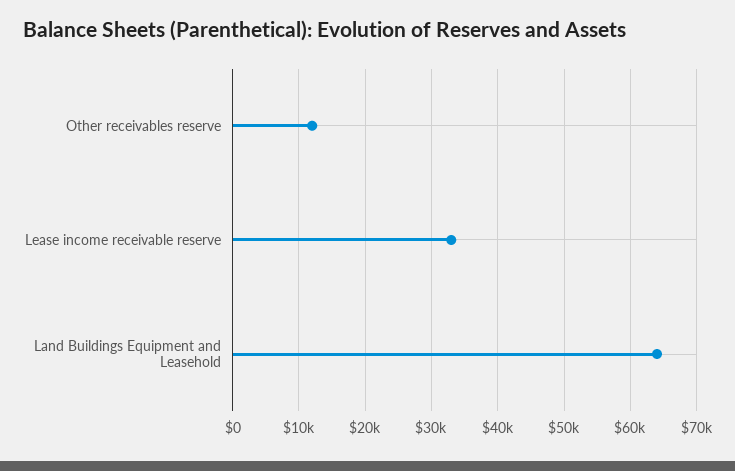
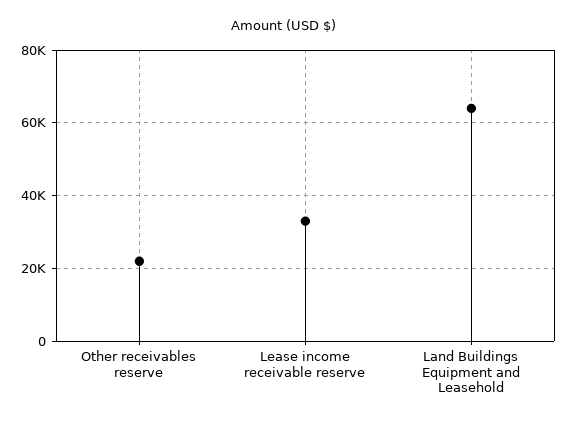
  {
-   "Other receivables reserve": 12000,
+   "Other receivables reserve": 22000,
    "Lease income receivable reserve": 33000,
    "Land Buildings Equipment and Leasehold": 64000
  }

